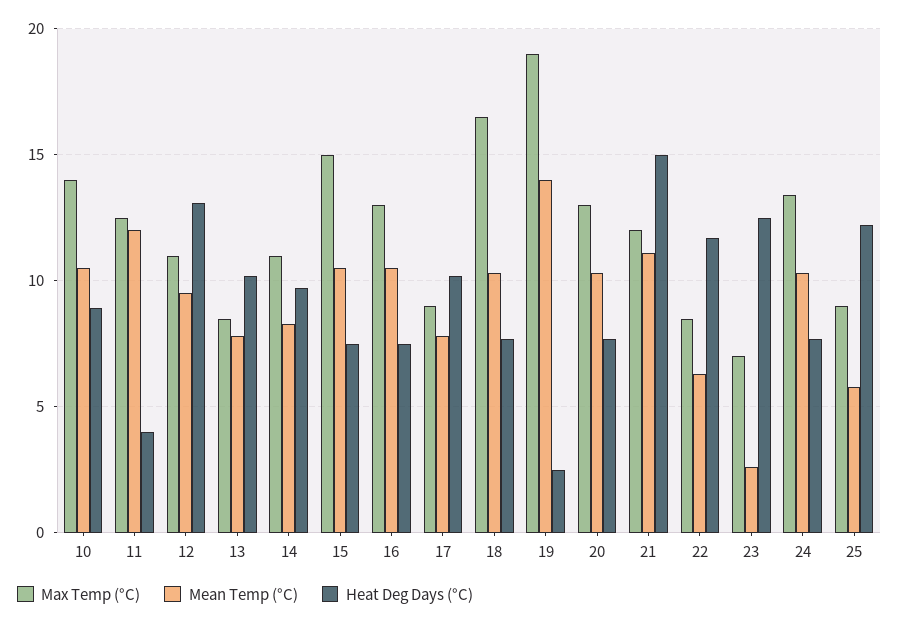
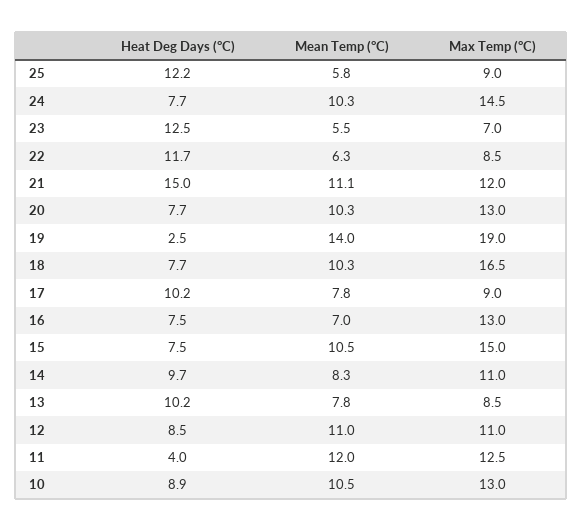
  {
    "Max Temp (°C)": {
-     "10": 14,
+     "10": 13,
      "11": 12.5,
      "12": 11,
      "13": 8.5,
      "14": 11,
      "15": 15,
      "16": 13,
      "17": 9,
      "18": 16.5,
      "19": 19,
      "20": 13,
      "21": 12,
      "22": 8.5,
      "23": 7,
-     "24": 13.5,
+     "24": 14.5,
      "25": 9
    },
    "Mean Temp (°C)": {
      "10": 10.5,
      "11": 12,
-     "12": 9.5,
+     "12": 11,
      "13": 7.8,
      "14": 8.3,
      "15": 10.5,
-     "16": 10.5,
+     "16": 7,
      "17": 7.8,
      "18": 10.3,
      "19": 14,
      "20": 10.3,
      "21": 11.1,
      "22": 6.3,
-     "23": 2.5,
+     "23": 5.5,
      "24": 10.3,
      "25": 5.8
    },
    "Heat Deg Days (°C)": {
      "10": 8.9,
      "11": 4,
-     "12": 13,
+     "12": 8.5,
      "13": 10.2,
      "14": 9.7,
      "15": 7.5,
      "16": 7.5,
      "17": 10.2,
      "18": 7.7,
      "19": 2.5,
      "20": 7.7,
      "21": 15,
      "22": 11.7,
      "23": 12.5,
      "24": 7.7,
      "25": 12.2
    }
  }

